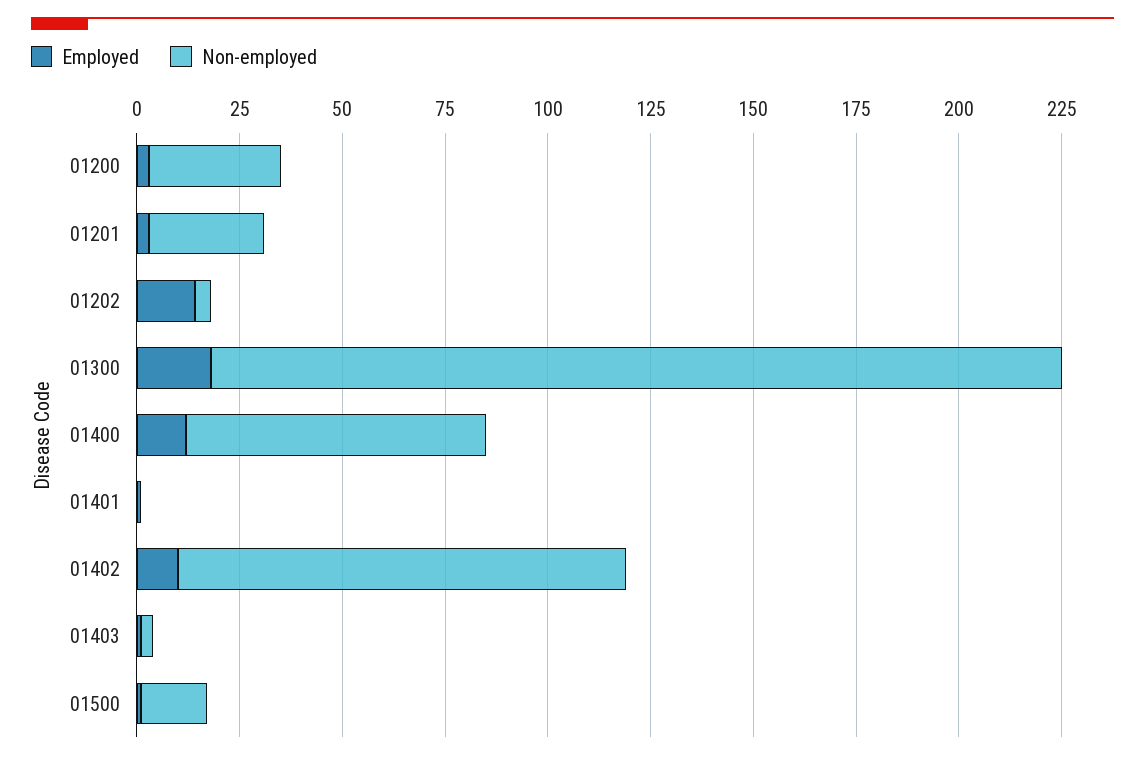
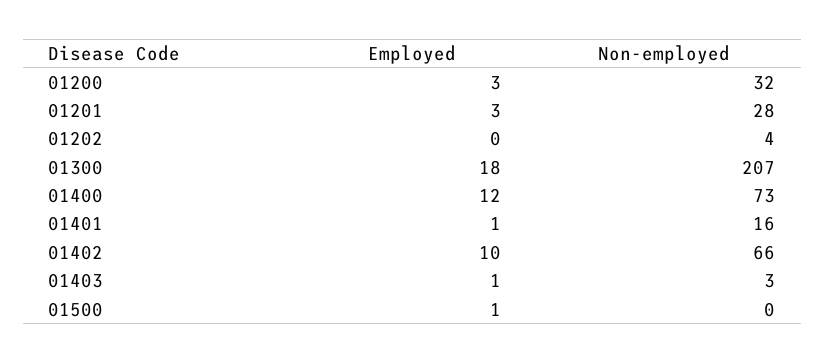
  {
    "Employed": {
      "01200": 3,
      "01201": 3,
-     "01202": 15,
+     "01202": 0,
      "01300": 18,
      "01400": 12,
      "01401": 1,
      "01402": 10,
      "01403": 1,
      "01500": 1
    },
    "Non-employed": {
      "01200": 32,
      "01201": 28,
      "01202": 4,
      "01300": 207,
      "01400": 73,
-     "01401": 0,
+     "01401": 16,
-     "01402": 110,
+     "01402": 66,
      "01403": 3,
-     "01500": 15
+     "01500": 0
    }
  }

